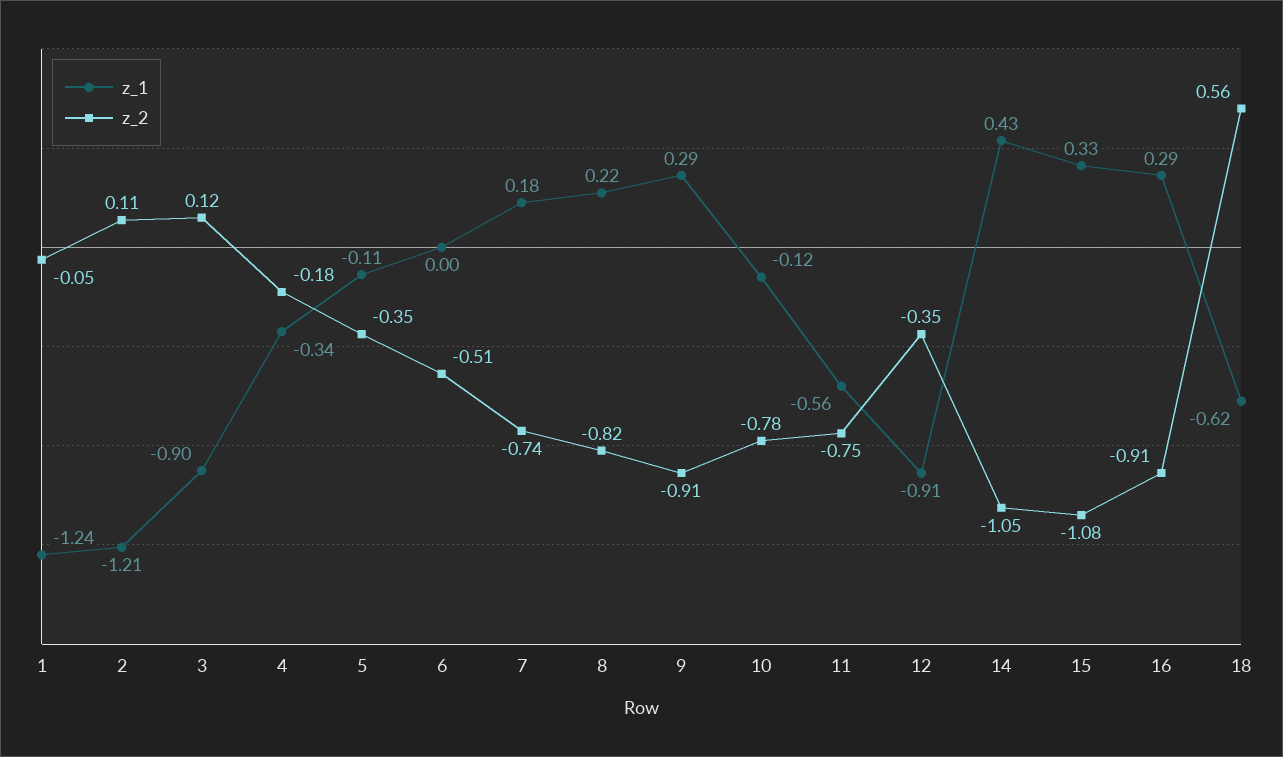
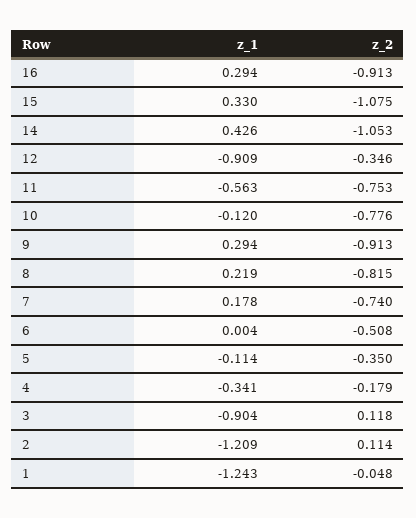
  {
    "z_1": {
      "1": -1.243,
      "2": -1.209,
      "3": -0.904,
      "4": -0.341,
      "5": -0.114,
      "6": 0.004,
      "7": 0.178,
      "8": 0.219,
      "9": 0.294,
      "10": -0.12,
      "11": -0.563,
      "12": -0.909,
      "14": 0.426,
      "15": 0.33,
-     "16": 0.294,
+     "16": 0.294
-     "18": -0.62
    },
    "z_2": {
      "1": -0.048,
      "2": 0.114,
      "3": 0.118,
      "4": -0.179,
      "5": -0.35,
      "6": -0.508,
      "7": -0.74,
      "8": -0.815,
      "9": -0.913,
      "10": -0.776,
      "11": -0.753,
      "12": -0.346,
      "14": -1.053,
      "15": -1.075,
-     "16": -0.913,
+     "16": -0.913
-     "18": 0.56
    }
  }

